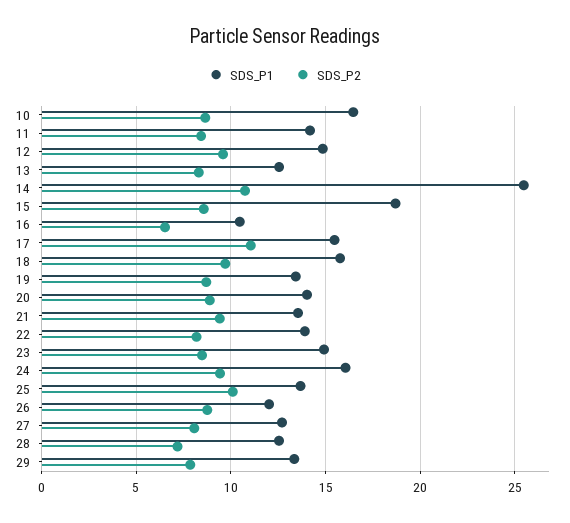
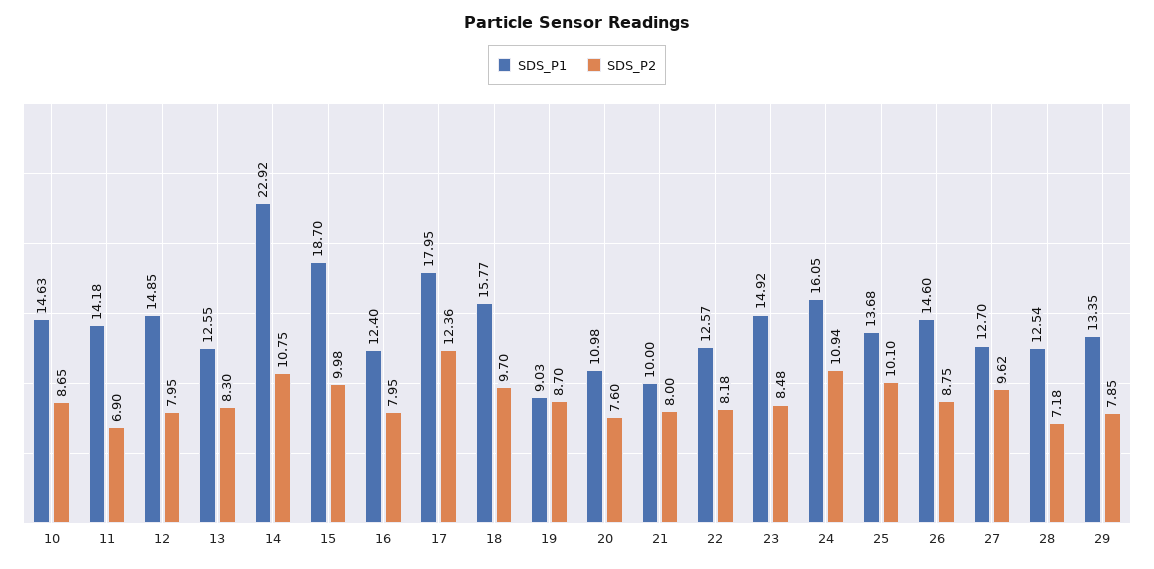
  {
    "SDS_P1": {
-     "10": 16.5,
+     "10": 14.63,
      "11": 14.18,
      "12": 14.85,
      "13": 12.55,
-     "14": 25.5,
+     "14": 22.92,
      "15": 18.7,
-     "16": 10.5,
+     "16": 12.4,
-     "17": 15.5,
+     "17": 17.95,
      "18": 15.77,
-     "19": 13.5,
+     "19": 9.03,
-     "20": 14,
+     "20": 10.98,
-     "21": 13.5,
+     "21": 10,
-     "22": 14,
+     "22": 12.57,
      "23": 14.92,
      "24": 16.05,
      "25": 13.68,
-     "26": 12,
+     "26": 14.6,
      "27": 12.7,
      "28": 12.54,
      "29": 13.35
    },
    "SDS_P2": {
      "10": 8.65,
-     "11": 8.5,
+     "11": 6.9,
-     "12": 9.5,
+     "12": 7.95,
      "13": 8.3,
      "14": 10.75,
-     "15": 8.5,
+     "15": 9.98,
-     "16": 6.5,
+     "16": 7.95,
-     "17": 11,
+     "17": 12.36,
      "18": 9.7,
      "19": 8.7,
-     "20": 9,
+     "20": 7.6,
-     "21": 9.5,
+     "21": 8,
      "22": 8.18,
      "23": 8.48,
-     "24": 9.5,
+     "24": 10.94,
      "25": 10.1,
      "26": 8.75,
-     "27": 8,
+     "27": 9.62,
      "28": 7.18,
      "29": 7.85
    }
  }

